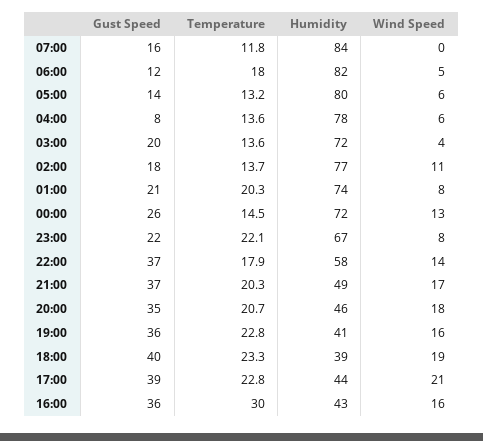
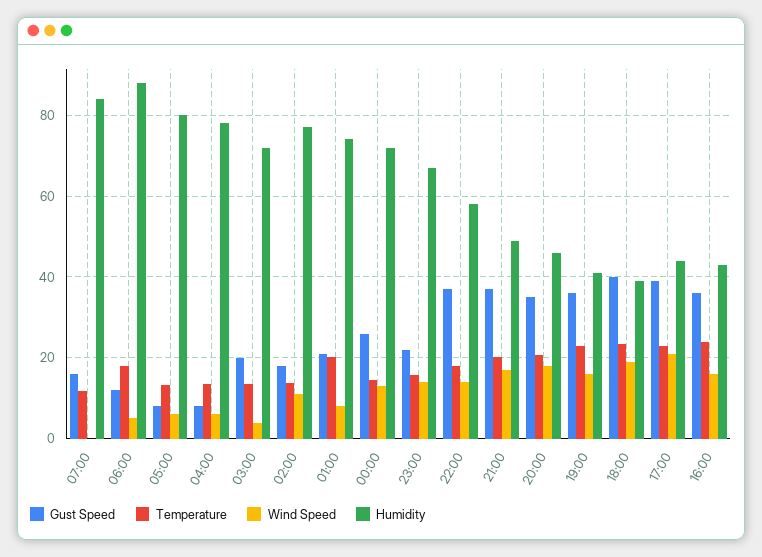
  {
    "Gust Speed": {
      "07:00": 16,
      "06:00": 12,
-     "05:00": 14,
+     "05:00": 8,
      "04:00": 8,
      "03:00": 20,
      "02:00": 18,
      "01:00": 21,
      "00:00": 26,
      "23:00": 22,
      "22:00": 37,
      "21:00": 37,
      "20:00": 35,
      "19:00": 36,
      "18:00": 40,
      "17:00": 39,
      "16:00": 36
    },
    "Temperature": {
      "07:00": 11.8,
      "06:00": 18,
      "05:00": 13.2,
      "04:00": 13.6,
      "03:00": 13.6,
      "02:00": 13.7,
      "01:00": 20.3,
      "00:00": 14.5,
-     "23:00": 22.1,
+     "23:00": 16,
      "22:00": 17.9,
      "21:00": 20.3,
      "20:00": 20.7,
      "19:00": 22.8,
      "18:00": 23.3,
      "17:00": 22.8,
-     "16:00": 30
+     "16:00": 24
    },
    "Humidity": {
      "07:00": 84,
-     "06:00": 82,
+     "06:00": 88,
      "05:00": 80,
      "04:00": 78,
      "03:00": 72,
      "02:00": 77,
      "01:00": 74,
      "00:00": 72,
      "23:00": 67,
      "22:00": 58,
      "21:00": 49,
      "20:00": 46,
      "19:00": 41,
      "18:00": 39,
      "17:00": 44,
      "16:00": 43
    },
    "Wind Speed": {
      "07:00": 0,
      "06:00": 5,
      "05:00": 6,
      "04:00": 6,
      "03:00": 4,
      "02:00": 11,
      "01:00": 8,
      "00:00": 13,
-     "23:00": 8,
+     "23:00": 14,
      "22:00": 14,
      "21:00": 17,
      "20:00": 18,
      "19:00": 16,
      "18:00": 19,
      "17:00": 21,
      "16:00": 16
    }
  }

